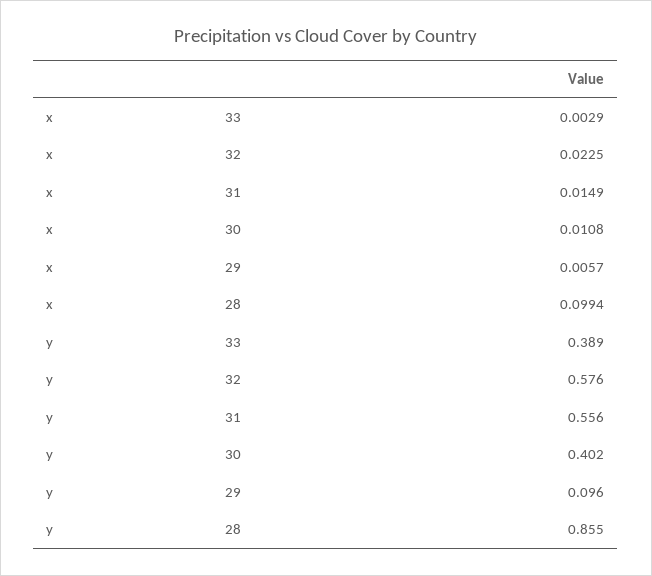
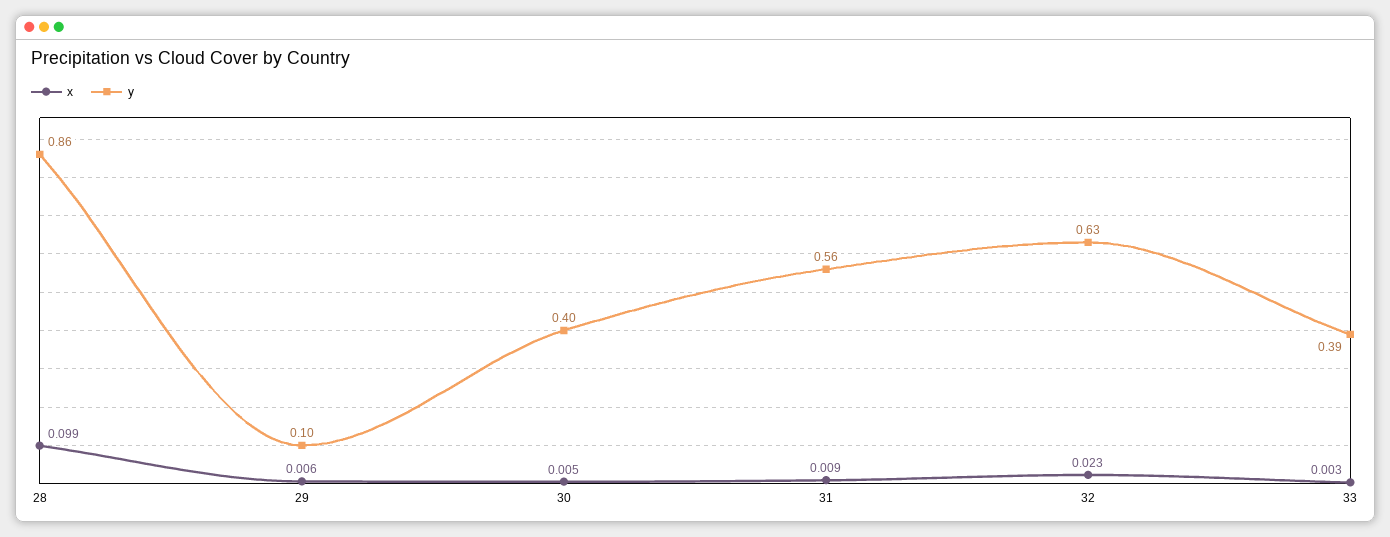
  {
    "x": {
      "33": 0.0029,
      "32": 0.0225,
-     "31": 0.0149,
+     "31": 0.009,
-     "30": 0.0108,
+     "30": 0.005,
      "29": 0.0057,
      "28": 0.0994
    },
    "y": {
      "33": 0.389,
-     "32": 0.576,
+     "32": 0.63,
      "31": 0.556,
      "30": 0.402,
      "29": 0.096,
      "28": 0.855
    }
  }

